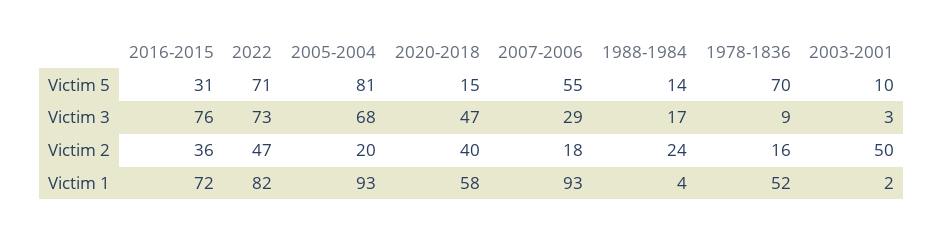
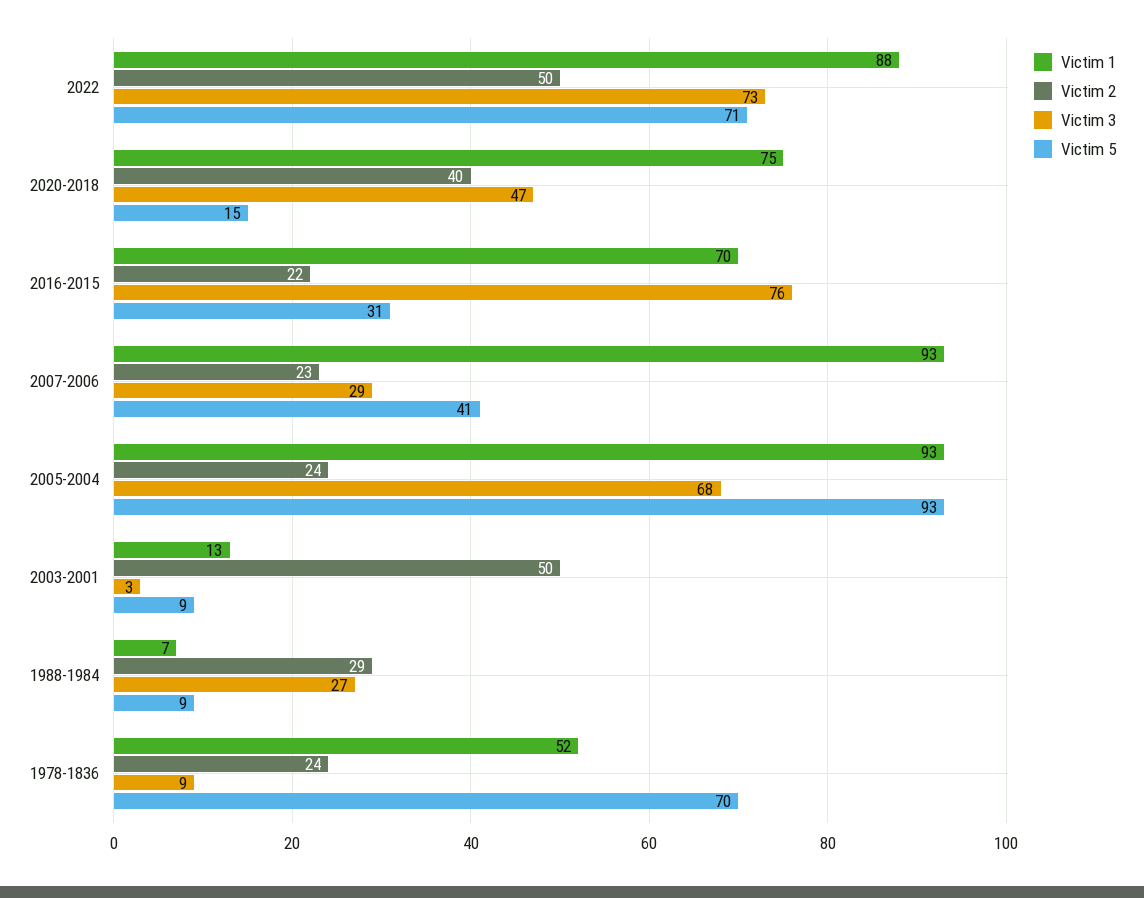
  {
    "Victim 5": {
      "2016-2015": 31,
      "2022": 71,
-     "2005-2004": 81,
+     "2005-2004": 93,
      "2020-2018": 15,
-     "2007-2006": 55,
+     "2007-2006": 41,
-     "1988-1984": 14,
+     "1988-1984": 9,
      "1978-1836": 70,
-     "2003-2001": 10
+     "2003-2001": 9
    },
    "Victim 3": {
      "2016-2015": 76,
      "2022": 73,
      "2005-2004": 68,
      "2020-2018": 47,
      "2007-2006": 29,
-     "1988-1984": 17,
+     "1988-1984": 27,
      "1978-1836": 9,
      "2003-2001": 3
    },
    "Victim 2": {
-     "2016-2015": 36,
+     "2016-2015": 22,
-     "2022": 47,
+     "2022": 50,
-     "2005-2004": 20,
+     "2005-2004": 24,
      "2020-2018": 40,
-     "2007-2006": 18,
+     "2007-2006": 23,
-     "1988-1984": 24,
+     "1988-1984": 29,
-     "1978-1836": 16,
+     "1978-1836": 24,
      "2003-2001": 50
    },
    "Victim 1": {
-     "2016-2015": 72,
+     "2016-2015": 70,
-     "2022": 82,
+     "2022": 88,
      "2005-2004": 93,
-     "2020-2018": 58,
+     "2020-2018": 75,
      "2007-2006": 93,
-     "1988-1984": 4,
+     "1988-1984": 7,
      "1978-1836": 52,
-     "2003-2001": 2
+     "2003-2001": 13
    }
  }

